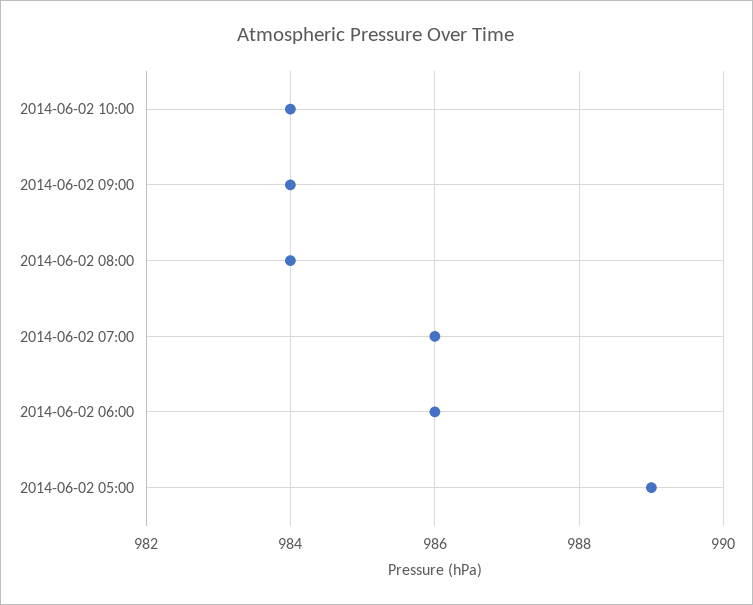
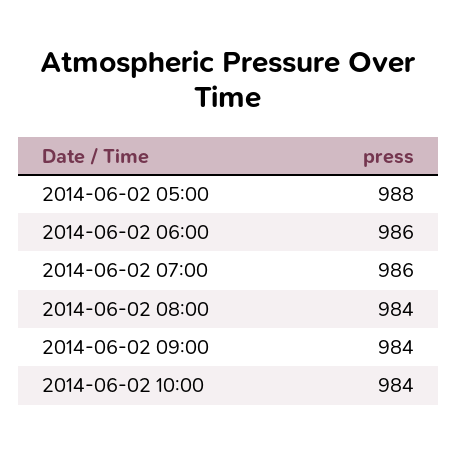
  {
    "2014-06-02 10:00": 984,
    "2014-06-02 09:00": 984,
    "2014-06-02 08:00": 984,
    "2014-06-02 07:00": 986,
    "2014-06-02 06:00": 986,
-   "2014-06-02 05:00": 989
+   "2014-06-02 05:00": 988
  }

